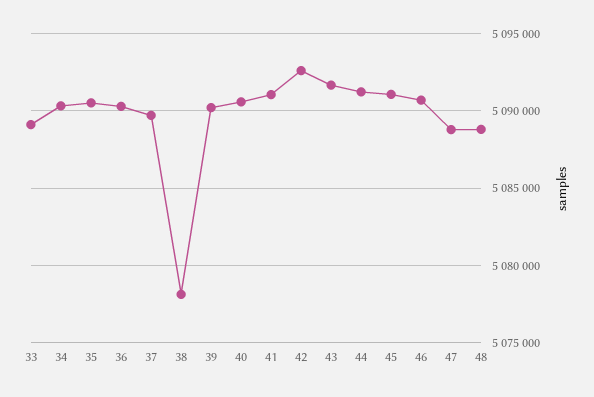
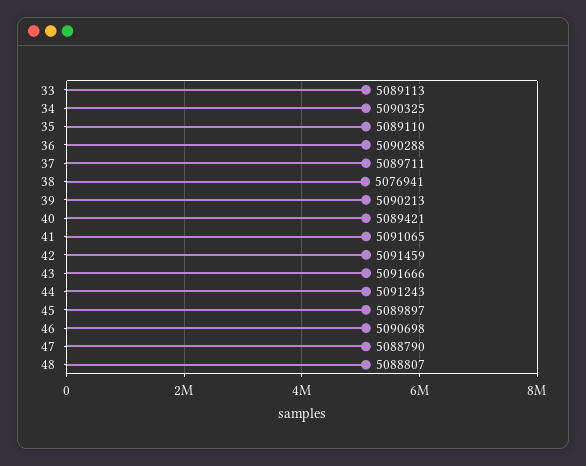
  {
    "33": 5089113,
    "34": 5090325,
-   "35": 5090500,
+   "35": 5089110,
    "36": 5090288,
    "37": 5089711,
-   "38": 5078000,
+   "38": 5076941,
    "39": 5090213,
-   "40": 5090500,
+   "40": 5089421,
    "41": 5091065,
-   "42": 5092500,
+   "42": 5091459,
    "43": 5091666,
    "44": 5091243,
-   "45": 5091000,
+   "45": 5089897,
    "46": 5090698,
    "47": 5088790,
    "48": 5088807
  }

